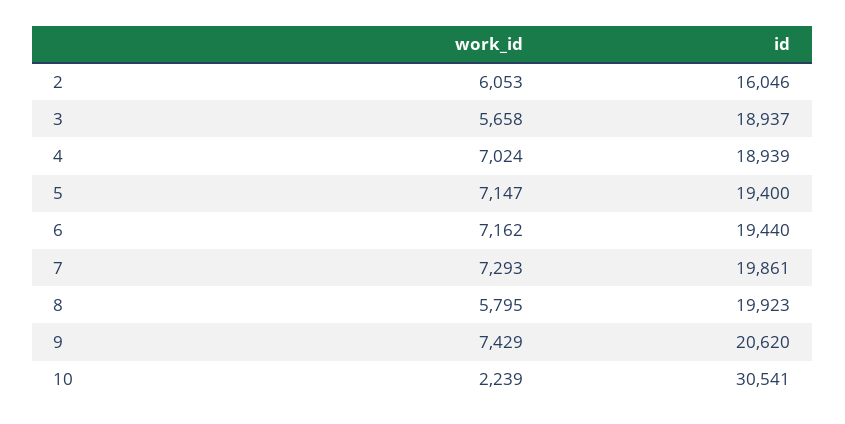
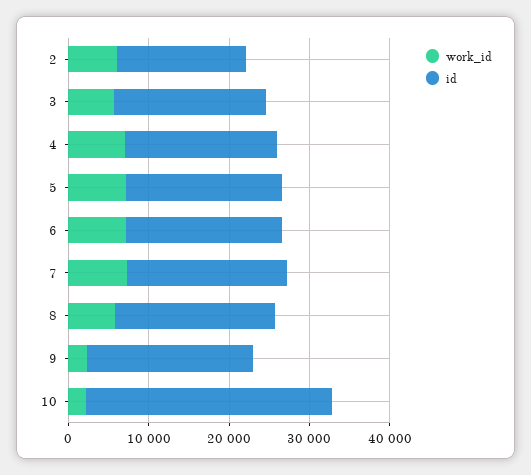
  {
    "work_id": {
      "2": 6053,
      "3": 5658,
      "4": 7024,
      "5": 7147,
      "6": 7162,
      "7": 7293,
      "8": 5795,
-     "9": 7429,
+     "9": 2000,
      "10": 2239
    },
    "id": {
      "2": 16046,
      "3": 18937,
      "4": 18939,
      "5": 19400,
      "6": 19440,
      "7": 19861,
      "8": 19923,
      "9": 20620,
      "10": 30541
    }
  }

